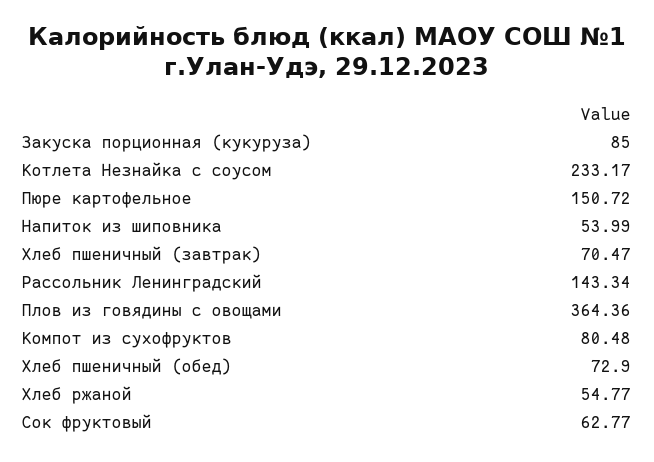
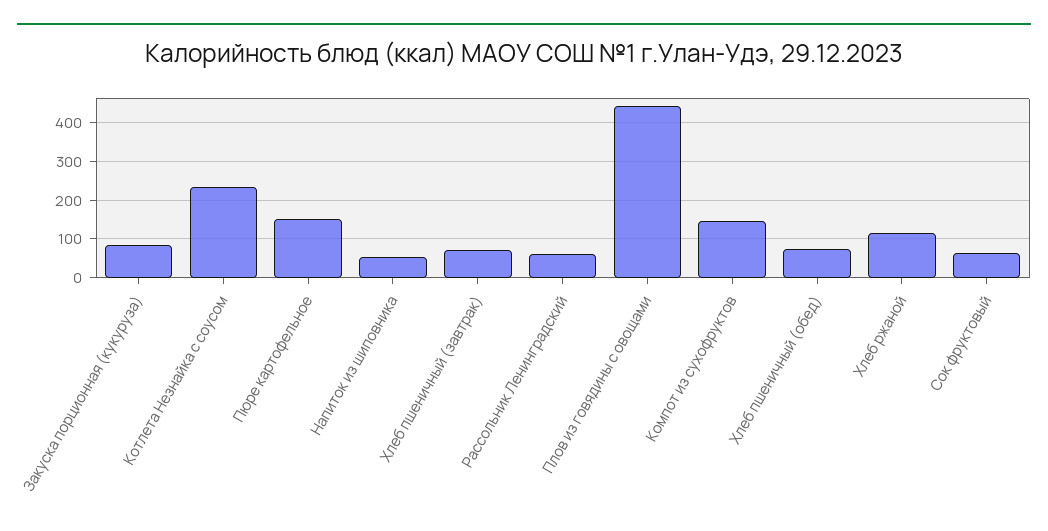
  {
    "Закуска порционная (кукуруза)": 85,
    "Котлета Незнайка с соусом": 233.17,
    "Пюре картофельное": 150.72,
    "Напиток из шиповника": 53.99,
    "Хлеб пшеничный (завтрак)": 70.47,
-   "Рассольник Ленинградский": 143.34,
+   "Рассольник Ленинградский": 60,
-   "Плов из говядины с овощами": 364.36,
+   "Плов из говядины с овощами": 440,
-   "Компот из сухофруктов": 80.48,
+   "Компот из сухофруктов": 140,
    "Хлеб пшеничный (обед)": 72.9,
-   "Хлеб ржаной": 54.77,
+   "Хлеб ржаной": 120,
    "Сок фруктовый": 62.77
  }

